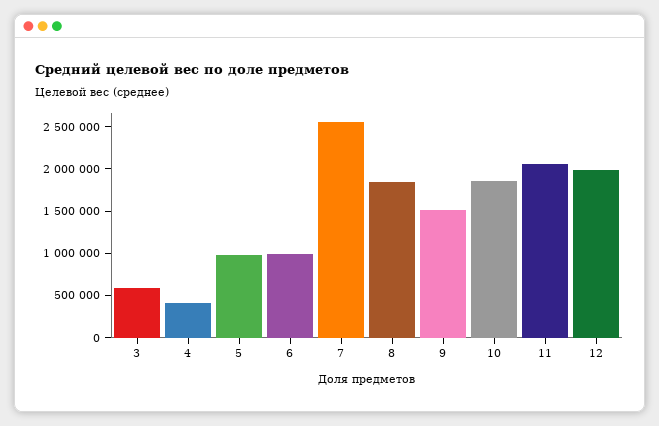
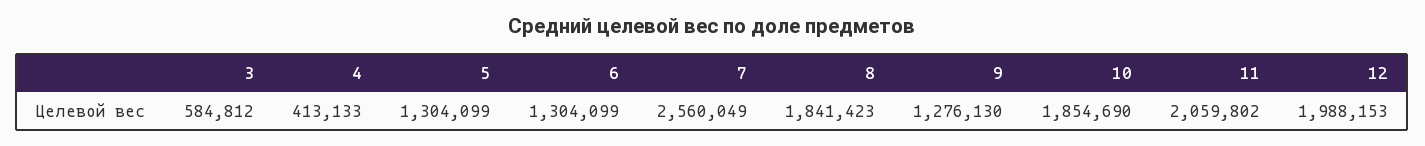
  {
    "3": 584812,
    "4": 413133,
-   "5": 1000000,
+   "5": 1304099,
-   "6": 1000000,
+   "6": 1304099,
    "7": 2560049,
    "8": 1841423,
-   "9": 1500000,
+   "9": 1276130,
    "10": 1854690,
    "11": 2059802,
    "12": 1988153
  }

